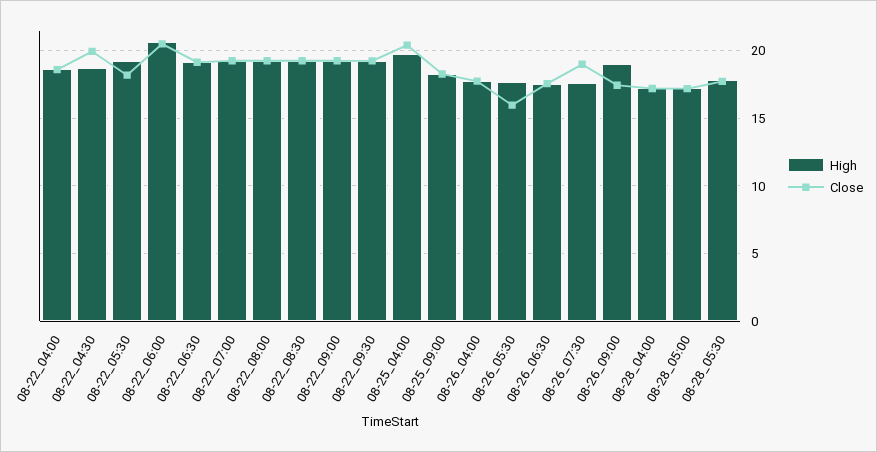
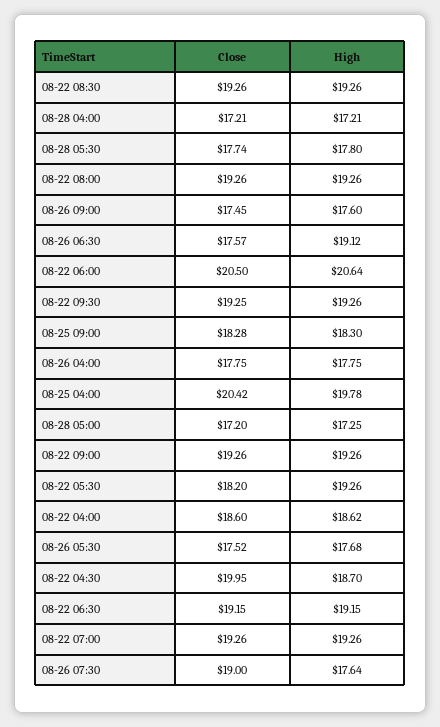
  {
    "High": {
      "08-22_04:00": 18.62,
      "08-22_04:30": 18.7,
      "08-22_05:30": 19.26,
      "08-22_06:00": 20.64,
      "08-22_06:30": 19.15,
      "08-22_07:00": 19.26,
      "08-22_08:00": 19.26,
      "08-22_08:30": 19.26,
      "08-22_09:00": 19.26,
      "08-22_09:30": 19.26,
      "08-25_04:00": 19.78,
      "08-25_09:00": 18.3,
      "08-26_04:00": 17.75,
      "08-26_05:30": 17.68,
-     "08-26_06:30": 17.5,
+     "08-26_06:30": 19.12,
      "08-26_07:30": 17.64,
-     "08-26_09:00": 19,
+     "08-26_09:00": 17.6,
      "08-28_04:00": 17.21,
      "08-28_05:00": 17.25,
      "08-28_05:30": 17.8
    },
    "Close": {
      "08-22_04:00": 18.6,
      "08-22_04:30": 19.95,
      "08-22_05:30": 18.2,
      "08-22_06:00": 20.5,
      "08-22_06:30": 19.15,
      "08-22_07:00": 19.26,
      "08-22_08:00": 19.26,
      "08-22_08:30": 19.26,
      "08-22_09:00": 19.26,
      "08-22_09:30": 19.25,
      "08-25_04:00": 20.42,
      "08-25_09:00": 18.28,
      "08-26_04:00": 17.75,
-     "08-26_05:30": 16,
+     "08-26_05:30": 17.52,
      "08-26_06:30": 17.57,
      "08-26_07:30": 19,
      "08-26_09:00": 17.45,
      "08-28_04:00": 17.21,
      "08-28_05:00": 17.2,
      "08-28_05:30": 17.74
    }
  }

